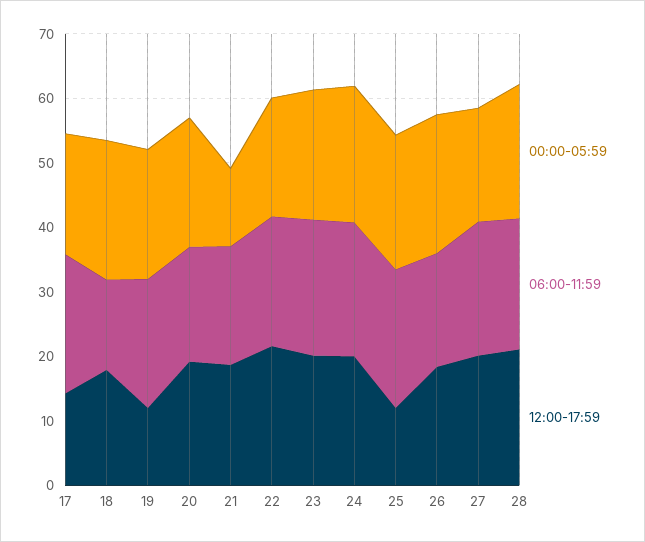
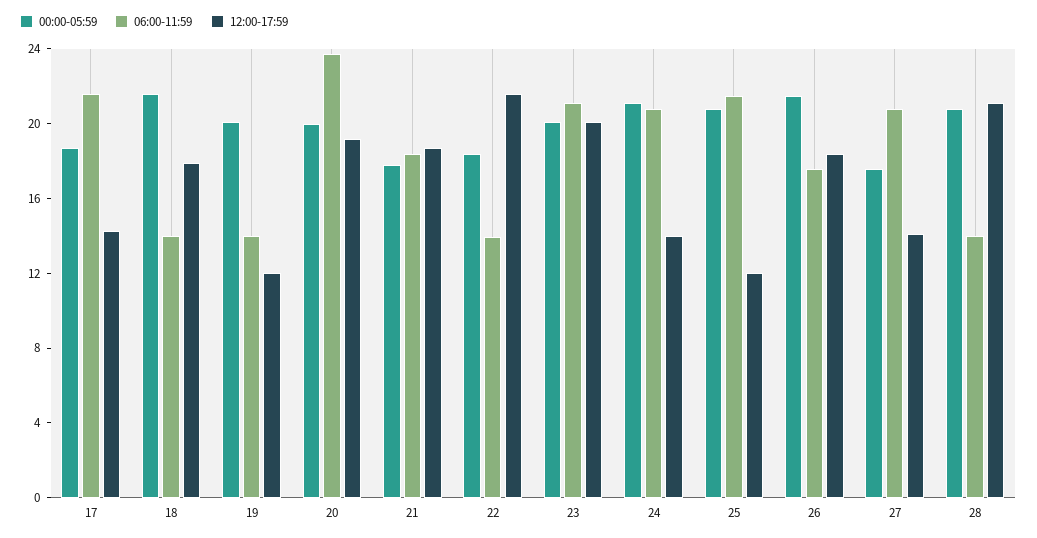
  {
    "00:00-05:59": {
      "17": 19,
      "18": 22,
      "19": 20,
      "20": 20,
-     "21": 12,
+     "21": 18,
      "22": 18,
      "23": 20,
      "24": 21,
      "25": 21,
      "26": 22,
      "27": 18,
      "28": 21
    },
    "06:00-11:59": {
      "17": 22,
      "18": 14,
-     "19": 20,
+     "19": 14,
-     "20": 18,
+     "20": 24,
      "21": 18,
-     "22": 20,
+     "22": 14,
      "23": 21,
      "24": 21,
      "25": 22,
      "26": 18,
      "27": 21,
-     "28": 20
+     "28": 14
    },
    "12:00-17:59": {
      "17": 14,
      "18": 18,
      "19": 12,
      "20": 19,
      "21": 19,
      "22": 22,
      "23": 20,
-     "24": 20,
+     "24": 14,
      "25": 12,
      "26": 18,
-     "27": 20,
+     "27": 14,
      "28": 21
    }
  }

